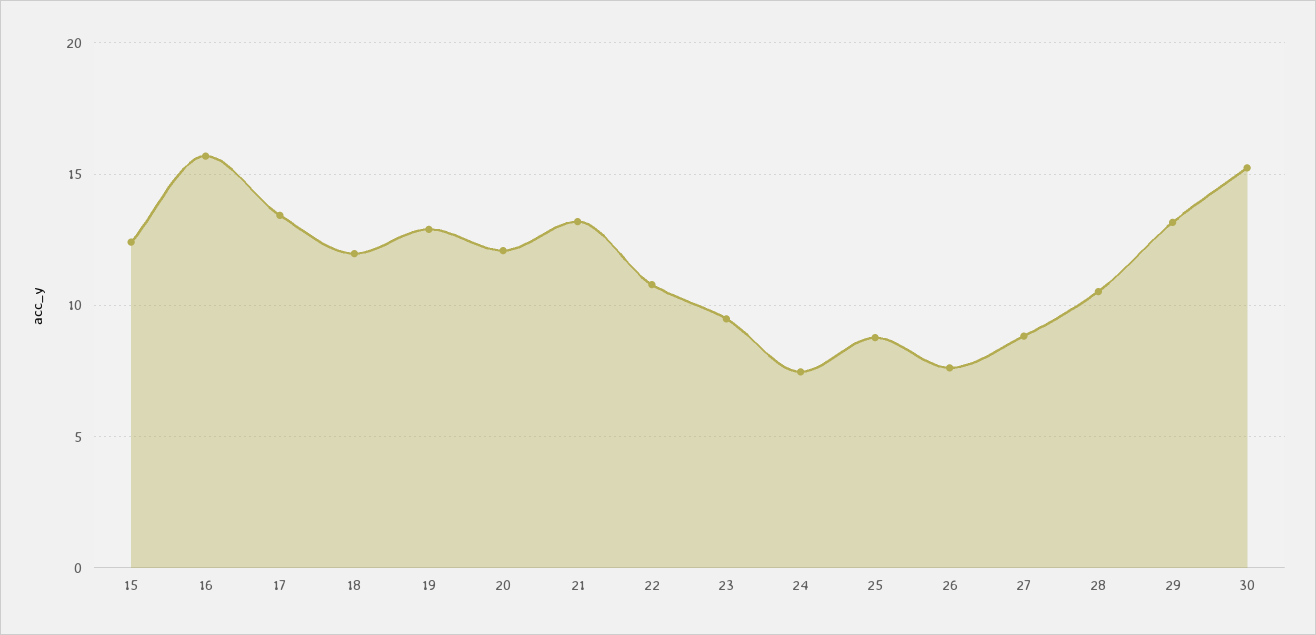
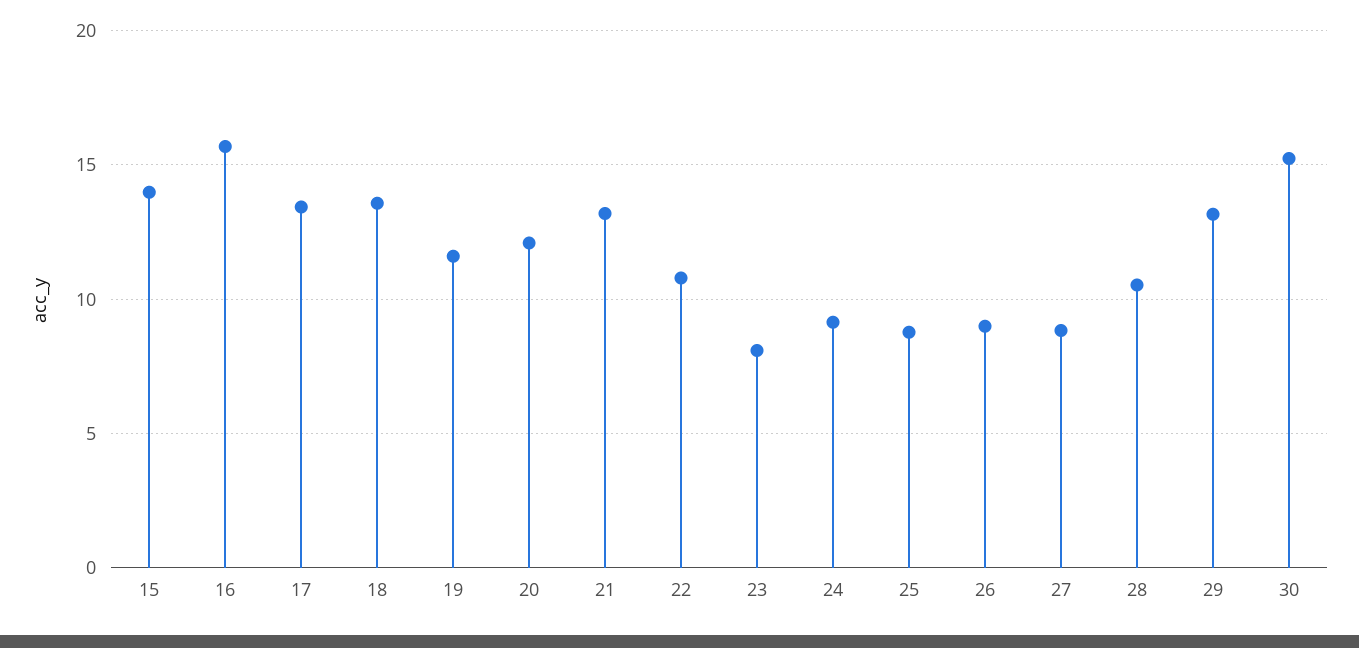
  {
-   "15": 12.5,
+   "15": 14,
    "16": 15.5,
    "17": 13.5,
-   "18": 12,
+   "18": 13.5,
-   "19": 13,
+   "19": 11.5,
    "20": 12,
    "21": 13,
    "22": 11,
-   "23": 9.5,
+   "23": 8,
-   "24": 7.5,
+   "24": 9,
    "25": 9,
-   "26": 7.5,
+   "26": 9,
    "27": 9,
    "28": 10.5,
    "29": 13,
    "30": 15
  }

